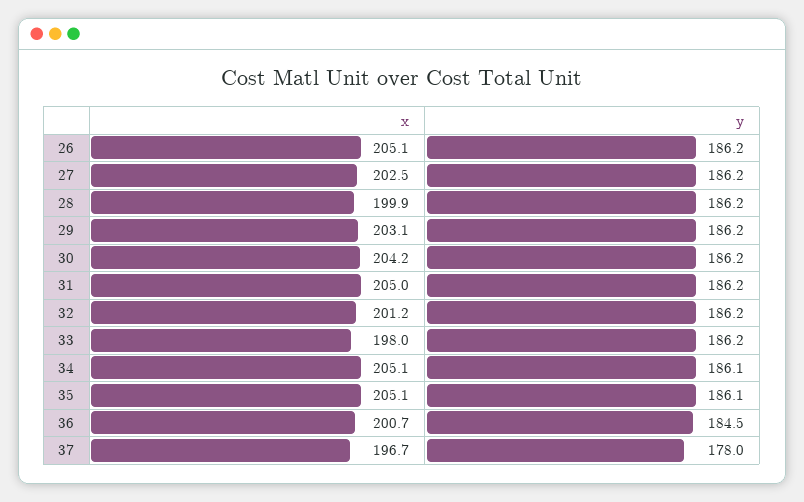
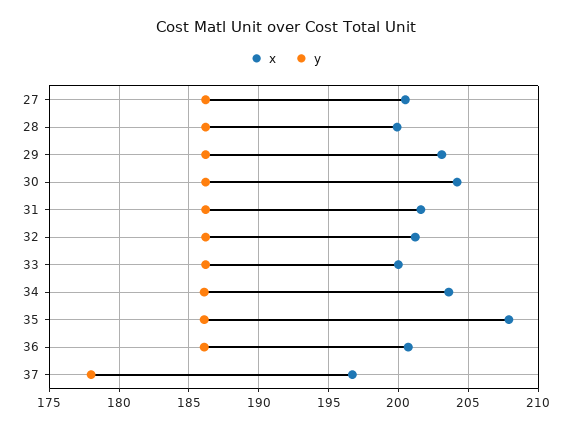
  {
    "x": {
-     "26": 205.1,
-     "27": 202.5,
+     "27": 200.5,
      "28": 199.9,
      "29": 203.1,
      "30": 204.2,
-     "31": 205,
+     "31": 201.5,
      "32": 201.2,
-     "33": 198,
+     "33": 200,
-     "34": 205.1,
+     "34": 203.5,
-     "35": 205.1,
+     "35": 208,
      "36": 200.7,
      "37": 196.7
    },
    "y": {
-     "26": 186.2,
      "27": 186.2,
      "28": 186.2,
      "29": 186.2,
      "30": 186.2,
      "31": 186.2,
      "32": 186.2,
      "33": 186.2,
      "34": 186.1,
      "35": 186.1,
-     "36": 184.5,
+     "36": 186,
      "37": 178
    }
  }

